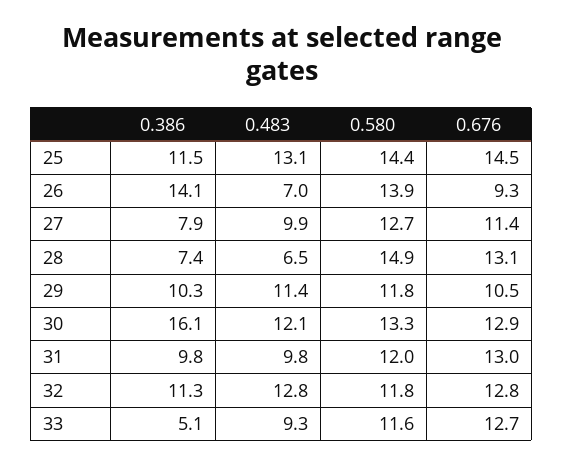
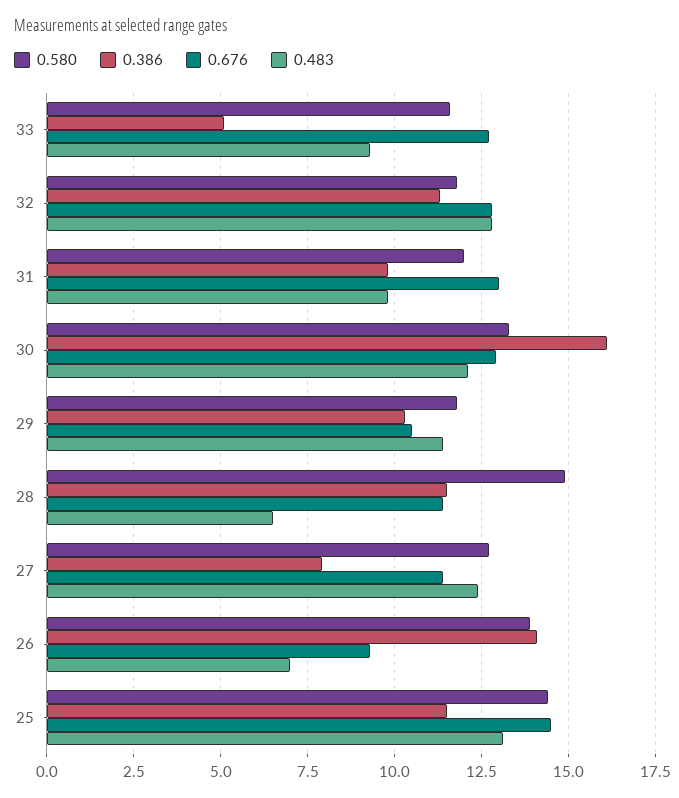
  {
    "0.386": {
      "25": 11.5,
      "26": 14.1,
      "27": 7.9,
-     "28": 7.4,
+     "28": 11.5,
      "29": 10.3,
      "30": 16.1,
      "31": 9.8,
      "32": 11.3,
      "33": 5.1
    },
    "0.483": {
      "25": 13.1,
      "26": 7,
-     "27": 9.9,
+     "27": 12.5,
      "28": 6.5,
      "29": 11.4,
      "30": 12.1,
      "31": 9.8,
      "32": 12.8,
      "33": 9.3
    },
    "0.580": {
      "25": 14.4,
      "26": 13.9,
      "27": 12.7,
      "28": 14.9,
      "29": 11.8,
      "30": 13.3,
      "31": 12,
      "32": 11.8,
      "33": 11.6
    },
    "0.676": {
      "25": 14.5,
      "26": 9.3,
      "27": 11.4,
-     "28": 13.1,
+     "28": 11.5,
      "29": 10.5,
      "30": 12.9,
      "31": 13,
      "32": 12.8,
      "33": 12.7
    }
  }

